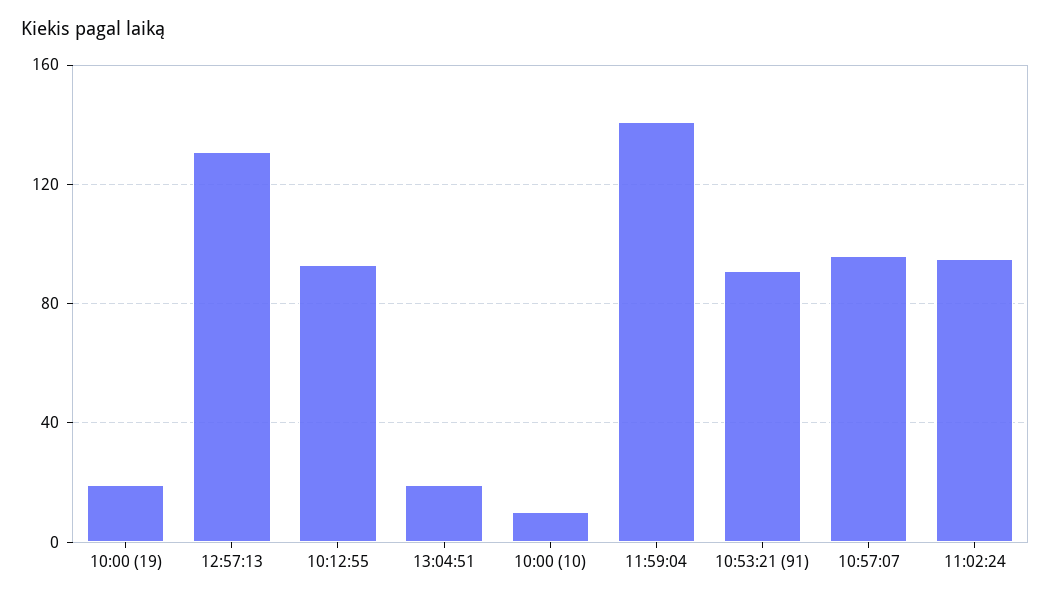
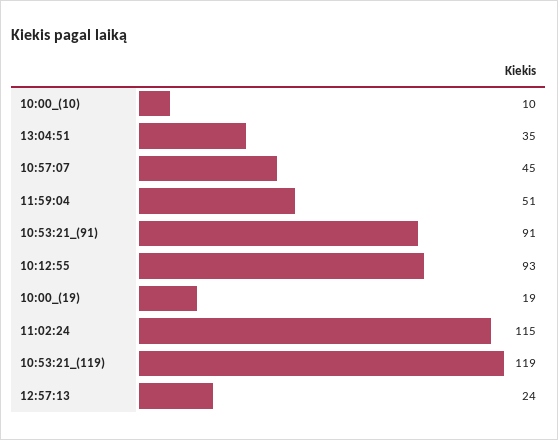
  {
    "10:00 (19)": 19,
-   "12:57:13": 130,
+   "12:57:13": 24,
    "10:12:55": 93,
-   "13:04:51": 20,
+   "13:04:51": 35,
    "10:00 (10)": 10,
-   "11:59:04": 140,
+   "11:59:04": 51,
    "10:53:21 (91)": 91,
-   "10:57:07": 95,
+   "10:57:07": 45,
-   "11:02:24": 95
+   "11:02:24": 115,
+   "10:53:21_(119)": 119
  }

